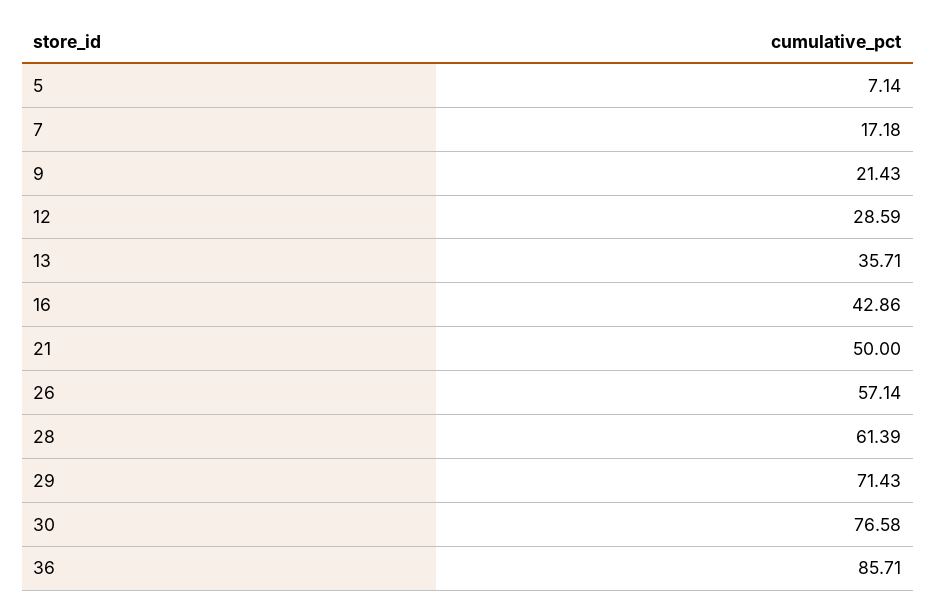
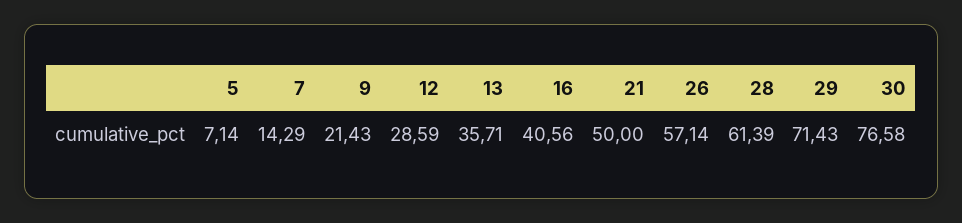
  {
    "5": 7.14,
-   "7": 17.18,
+   "7": 14.29,
    "9": 21.43,
    "12": 28.59,
    "13": 35.71,
-   "16": 42.86,
+   "16": 40.56,
    "21": 50,
    "26": 57.14,
    "28": 61.39,
    "29": 71.43,
-   "30": 76.58,
+   "30": 76.58
-   "36": 85.71
  }

